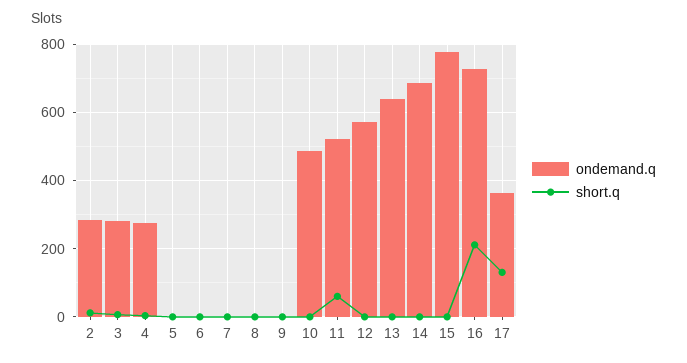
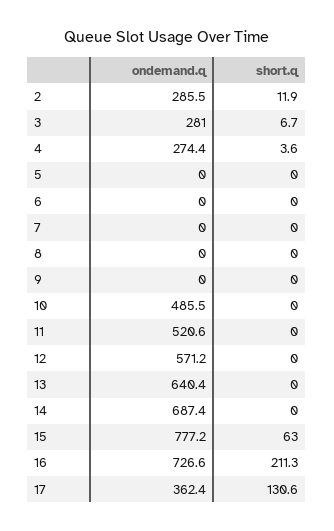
  {
    "ondemand.q": {
      "2": 285.5,
      "3": 281,
      "4": 274.4,
      "5": 0,
      "6": 0,
      "7": 0,
      "8": 0,
      "9": 0,
      "10": 485.5,
      "11": 520.6,
      "12": 571.2,
      "13": 640.4,
      "14": 687.4,
      "15": 777.2,
      "16": 726.6,
      "17": 362.4
    },
    "short.q": {
      "2": 11.9,
      "3": 6.7,
      "4": 3.6,
      "5": 0,
      "6": 0,
      "7": 0,
      "8": 0,
      "9": 0,
      "10": 0,
-     "11": 60,
+     "11": 0,
      "12": 0,
      "13": 0,
      "14": 0,
-     "15": 0,
+     "15": 63,
      "16": 211.3,
      "17": 130.6
    }
  }

